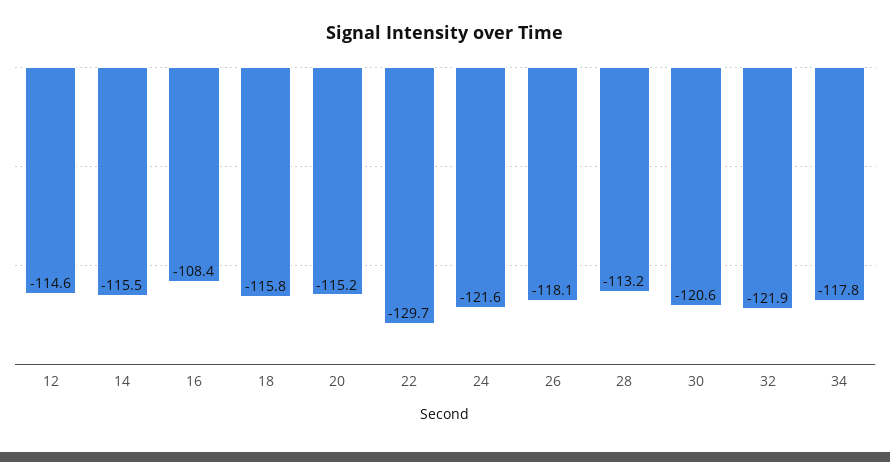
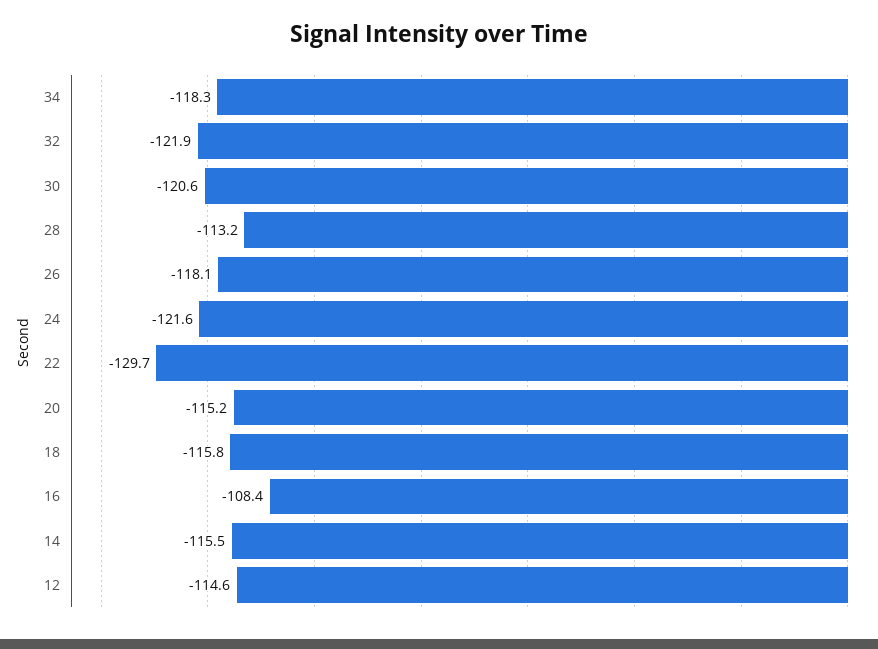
  {
    "12": -114.6,
    "14": -115.5,
    "16": -108.4,
    "18": -115.8,
    "20": -115.2,
    "22": -129.7,
    "24": -121.6,
    "26": -118.1,
    "28": -113.2,
    "30": -120.6,
    "32": -121.9,
-   "34": -117.8
+   "34": -118.3
  }

